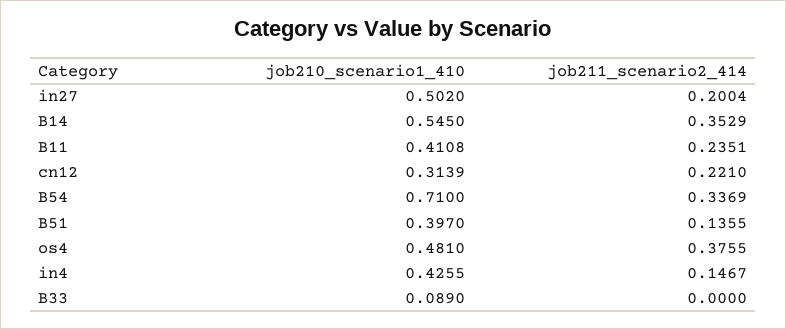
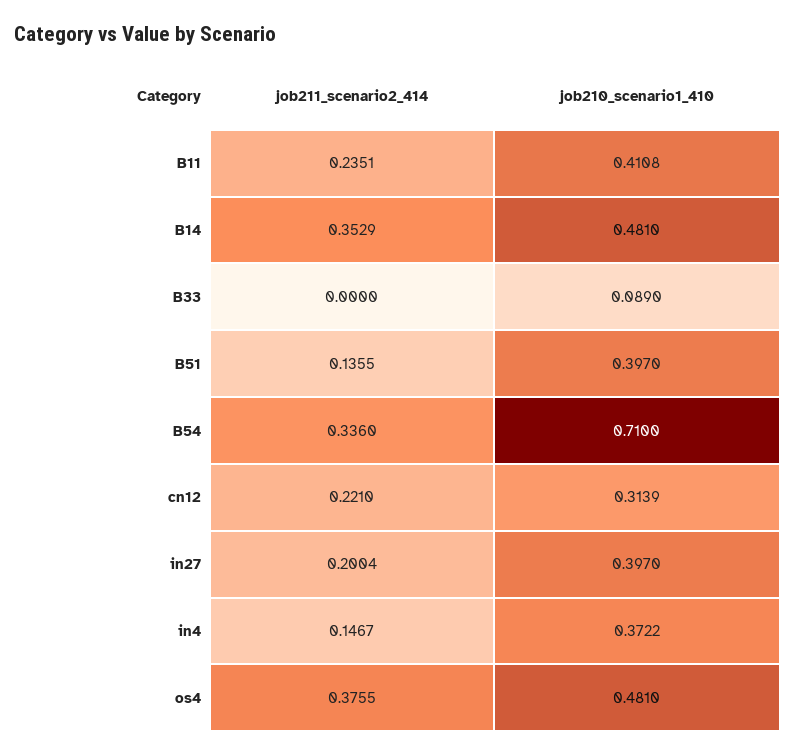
  {
    "job210_scenario1_410": {
-     "in27": 0.502,
+     "in27": 0.397,
-     "B14": 0.545,
+     "B14": 0.481,
      "B11": 0.4108,
      "cn12": 0.3139,
      "B54": 0.71,
      "B51": 0.397,
      "os4": 0.481,
-     "in4": 0.4255,
+     "in4": 0.3722,
      "B33": 0.089
    },
    "job211_scenario2_414": {
      "in27": 0.2004,
      "B14": 0.3529,
      "B11": 0.2351,
      "cn12": 0.221,
-     "B54": 0.3369,
+     "B54": 0.336,
      "B51": 0.1355,
      "os4": 0.3755,
      "in4": 0.1467,
      "B33": 0
    }
  }

